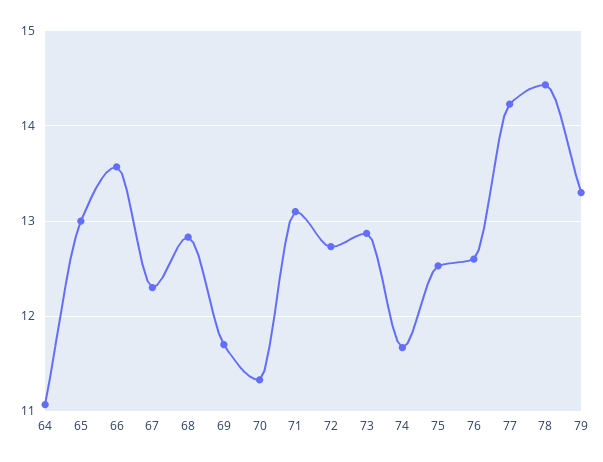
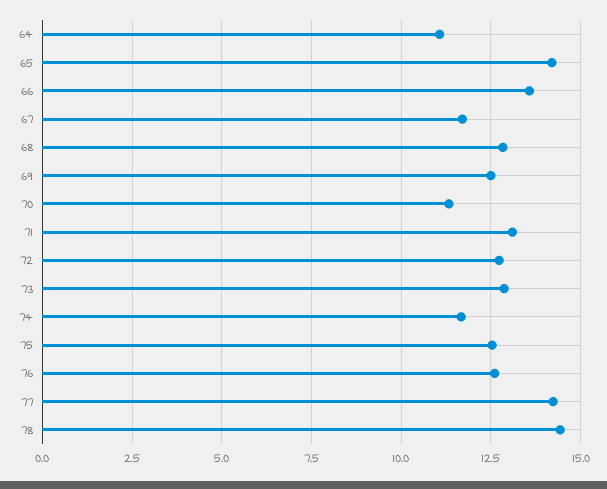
  {
    "64": 11.1,
-   "65": 13,
+   "65": 14.25,
    "66": 13.6,
-   "67": 12.3,
+   "67": 11.75,
    "68": 12.8,
-   "69": 11.7,
+   "69": 12.5,
    "70": 11.3,
    "71": 13.1,
    "72": 12.7,
    "73": 12.9,
    "74": 11.7,
    "75": 12.5,
    "76": 12.6,
    "77": 14.2,
-   "78": 14.4,
+   "78": 14.4
-   "79": 13.3
  }

